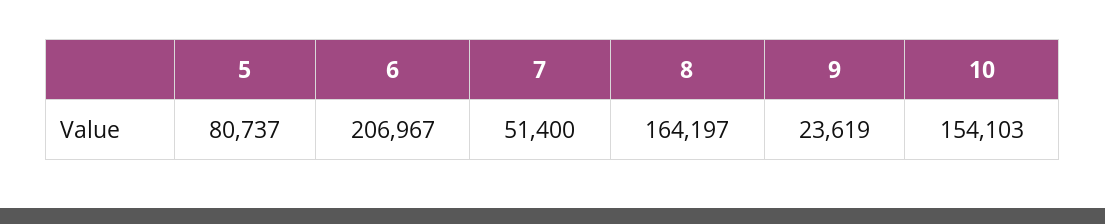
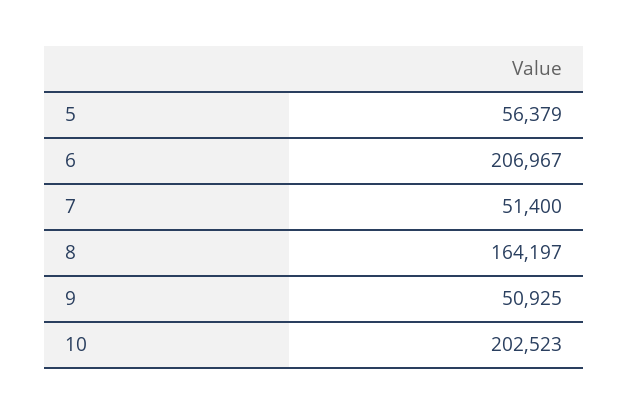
  {
-   "5": 80737,
+   "5": 56379,
    "6": 206967,
    "7": 51400,
    "8": 164197,
-   "9": 23619,
+   "9": 50925,
-   "10": 154103
+   "10": 202523
  }

